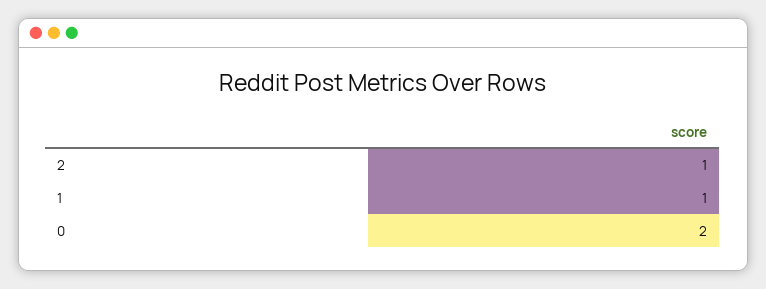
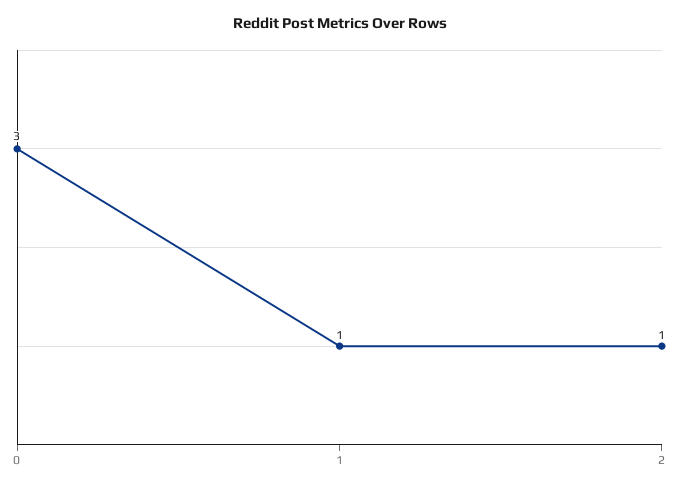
  {
    "2": 1,
    "1": 1,
-   "0": 2
+   "0": 3
  }

